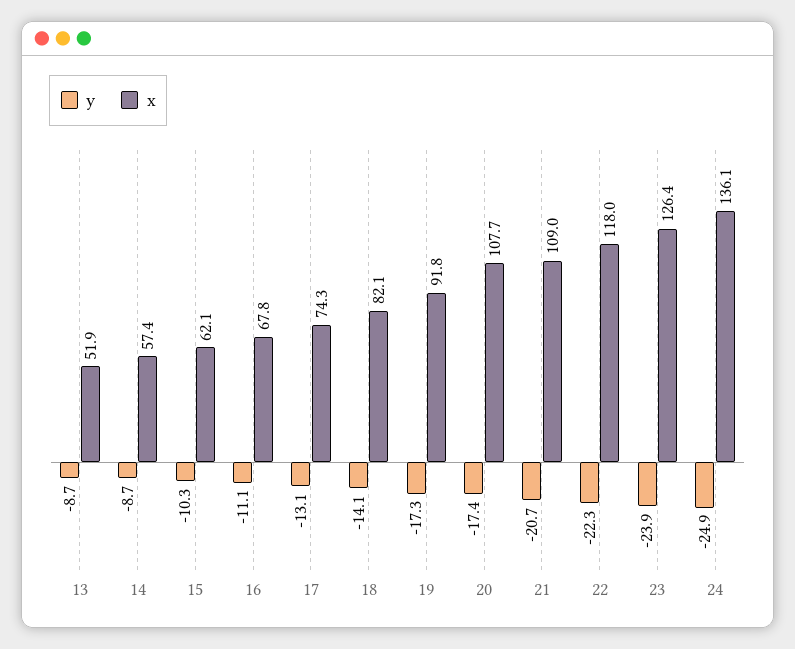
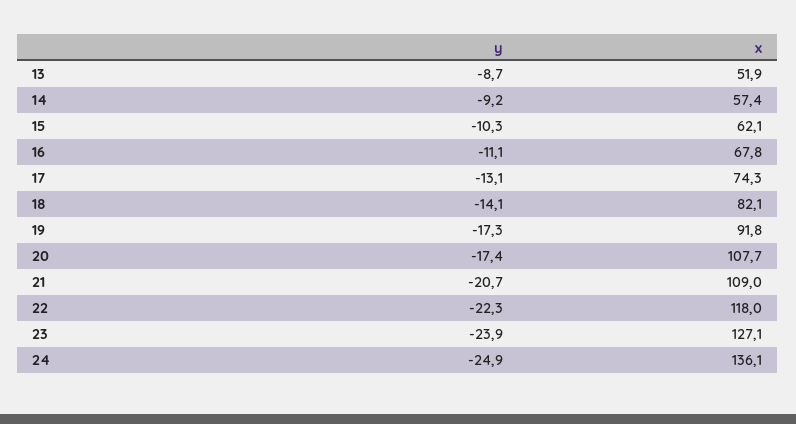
  {
    "y": {
      "13": -8.7,
-     "14": -8.7,
+     "14": -9.2,
      "15": -10.3,
      "16": -11.1,
      "17": -13.1,
      "18": -14.1,
      "19": -17.3,
      "20": -17.4,
      "21": -20.7,
      "22": -22.3,
      "23": -23.9,
      "24": -24.9
    },
    "x": {
      "13": 51.9,
      "14": 57.4,
      "15": 62.1,
      "16": 67.8,
      "17": 74.3,
      "18": 82.1,
      "19": 91.8,
      "20": 107.7,
      "21": 109,
      "22": 118,
-     "23": 126.4,
+     "23": 127.1,
      "24": 136.1
    }
  }

